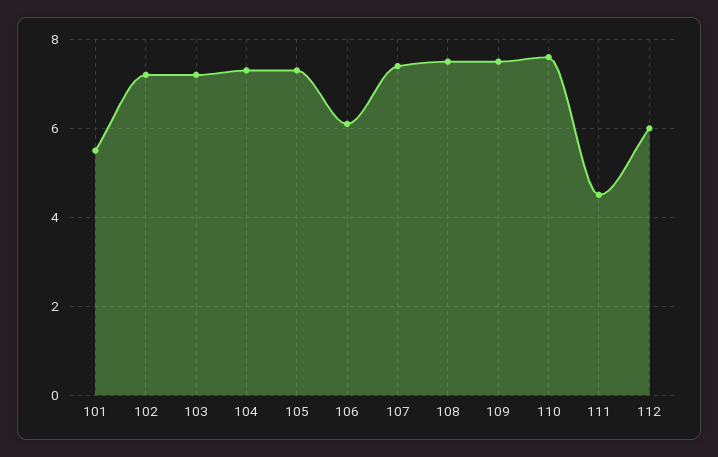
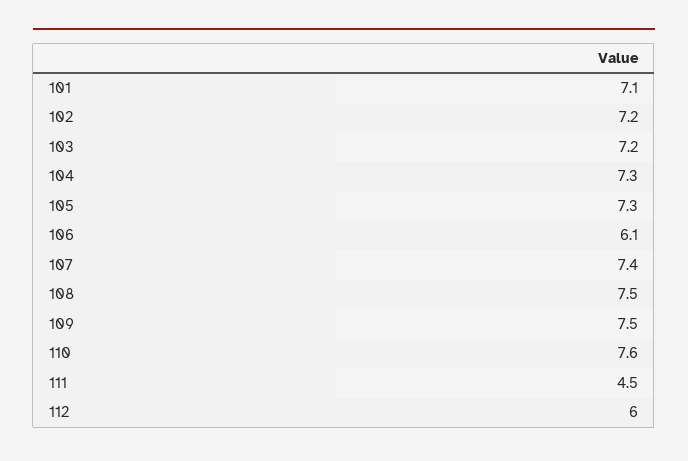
  {
-   "101": 5.5,
+   "101": 7.1,
    "102": 7.2,
    "103": 7.2,
    "104": 7.3,
    "105": 7.3,
    "106": 6.1,
    "107": 7.4,
    "108": 7.5,
    "109": 7.5,
    "110": 7.6,
    "111": 4.5,
    "112": 6
  }

